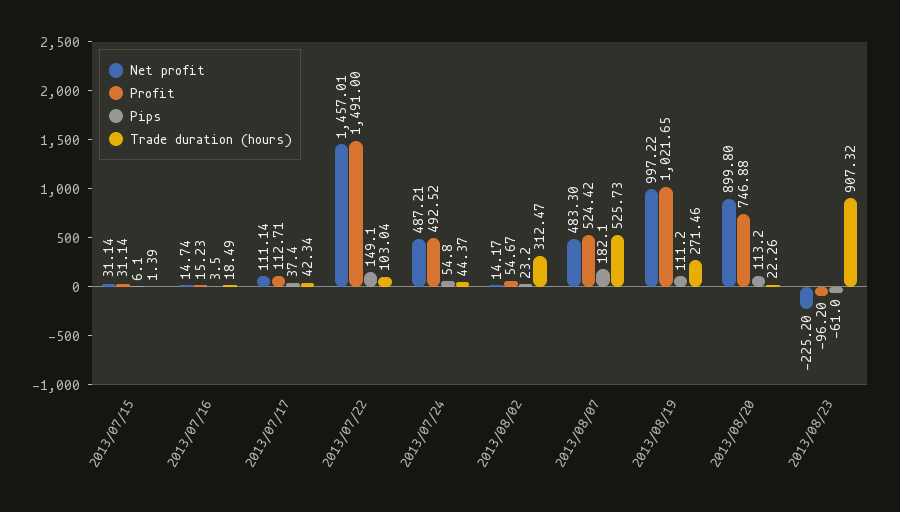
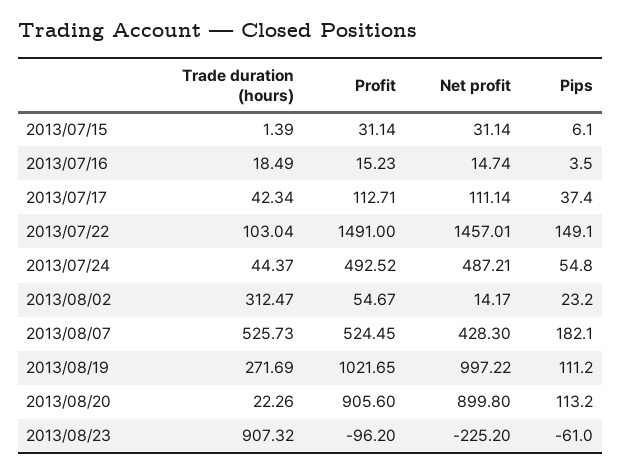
  {
    "Net profit": {
      "2013/07/15": 31.14,
      "2013/07/16": 14.74,
      "2013/07/17": 111.14,
      "2013/07/22": 1457.01,
      "2013/07/24": 487.21,
      "2013/08/02": 14.17,
-     "2013/08/07": 483.3,
+     "2013/08/07": 428.3,
      "2013/08/19": 997.22,
      "2013/08/20": 899.8,
      "2013/08/23": -225.2
    },
    "Profit": {
      "2013/07/15": 31.14,
      "2013/07/16": 15.23,
      "2013/07/17": 112.71,
      "2013/07/22": 1491,
      "2013/07/24": 492.52,
      "2013/08/02": 54.67,
-     "2013/08/07": 524.42,
+     "2013/08/07": 524.45,
      "2013/08/19": 1021.65,
-     "2013/08/20": 746.88,
+     "2013/08/20": 905.6,
      "2013/08/23": -96.2
    },
    "Pips": {
      "2013/07/15": 6.1,
      "2013/07/16": 3.5,
      "2013/07/17": 37.4,
      "2013/07/22": 149.1,
      "2013/07/24": 54.8,
      "2013/08/02": 23.2,
      "2013/08/07": 182.1,
      "2013/08/19": 111.2,
      "2013/08/20": 113.2,
      "2013/08/23": -61
    },
    "Trade duration (hours)": {
      "2013/07/15": 1.39,
      "2013/07/16": 18.49,
      "2013/07/17": 42.34,
      "2013/07/22": 103.04,
      "2013/07/24": 44.37,
      "2013/08/02": 312.47,
      "2013/08/07": 525.73,
-     "2013/08/19": 271.46,
+     "2013/08/19": 271.69,
      "2013/08/20": 22.26,
      "2013/08/23": 907.32
    }
  }

